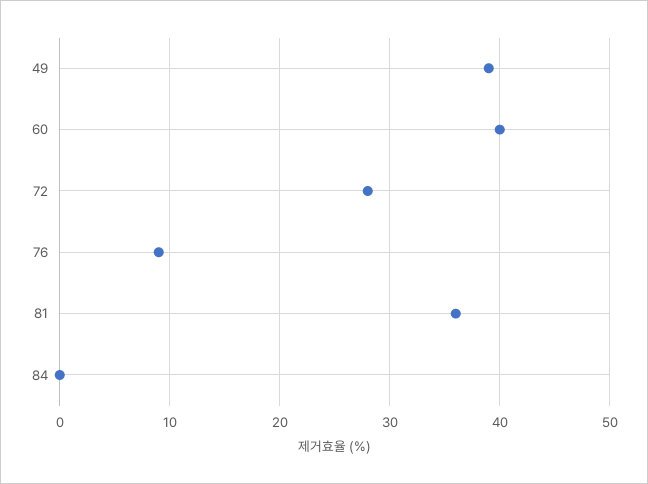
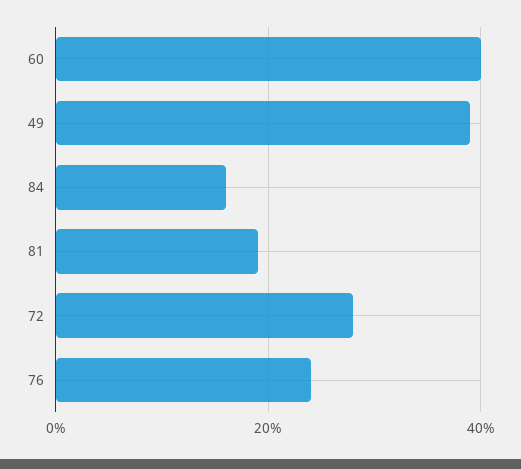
  {
    "49": 39,
    "60": 40,
    "72": 28,
-   "76": 9,
+   "76": 25,
-   "81": 36,
+   "81": 20,
-   "84": 0
+   "84": 15
  }

